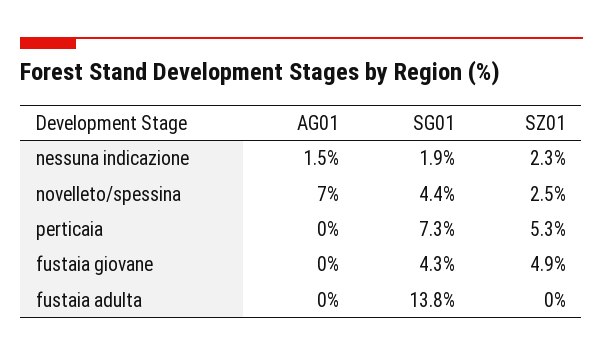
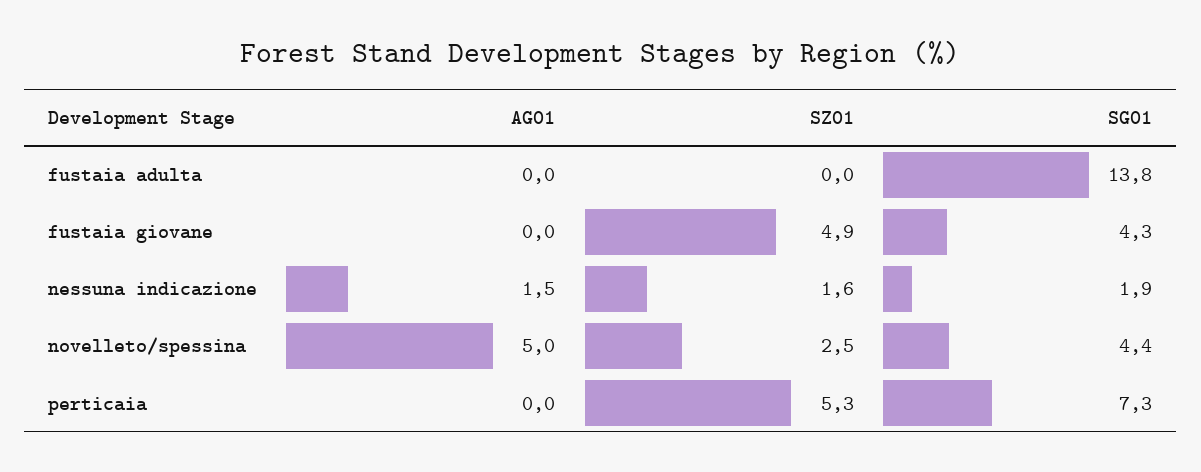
  {
    "AG01": {
      "nessuna indicazione": 1.5,
-     "novelleto/spessina": 7,
+     "novelleto/spessina": 5,
      "perticaia": 0,
      "fustaia giovane": 0,
      "fustaia adulta": 0
    },
    "SG01": {
      "nessuna indicazione": 1.9,
      "novelleto/spessina": 4.4,
      "perticaia": 7.3,
      "fustaia giovane": 4.3,
      "fustaia adulta": 13.8
    },
    "SZ01": {
-     "nessuna indicazione": 2.3,
+     "nessuna indicazione": 1.6,
      "novelleto/spessina": 2.5,
      "perticaia": 5.3,
      "fustaia giovane": 4.9,
      "fustaia adulta": 0
    }
  }

